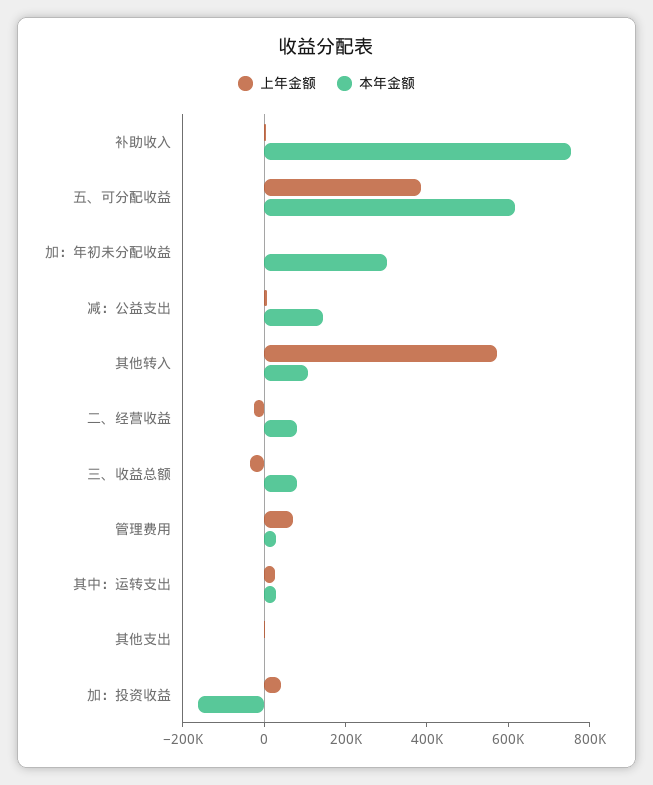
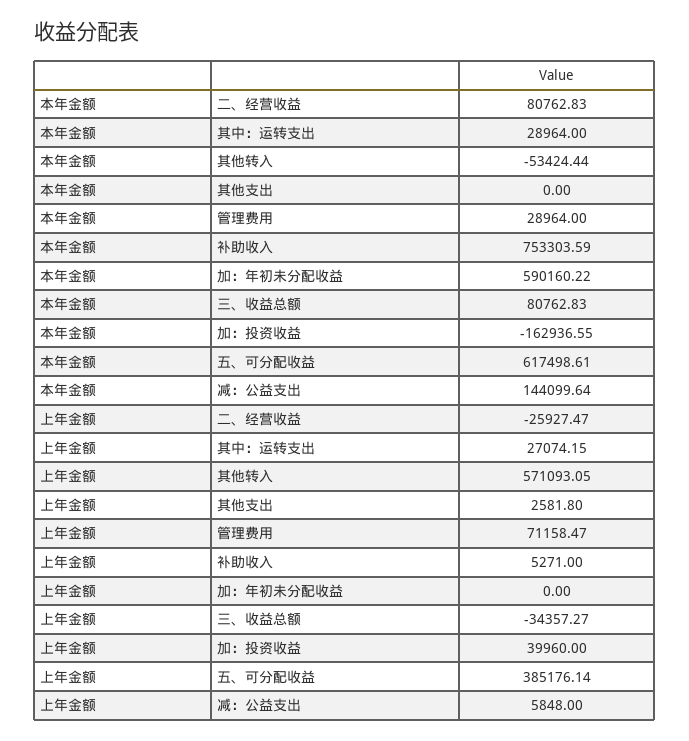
  {
    "上年金额": {
      "补助收入": 5271,
      "五、可分配收益": 385176.14,
      "加：年初未分配收益": 0,
      "减：公益支出": 5848,
      "其他转入": 571093.05,
      "二、经营收益": -25927.47,
      "三、收益总额": -34357.27,
      "管理费用": 71158.47,
      "其中：运转支出": 27074.15,
      "其他支出": 2581.8,
      "加：投资收益": 39960
    },
    "本年金额": {
      "补助收入": 753303.59,
      "五、可分配收益": 617498.61,
-     "加：年初未分配收益": 300000,
+     "加：年初未分配收益": 590160.22,
      "减：公益支出": 144099.64,
-     "其他转入": 100000,
+     "其他转入": -53424.44,
      "二、经营收益": 80762.83,
      "三、收益总额": 80762.83,
      "管理费用": 28964,
      "其中：运转支出": 28964,
      "其他支出": 0,
      "加：投资收益": -162936.55
    }
  }

